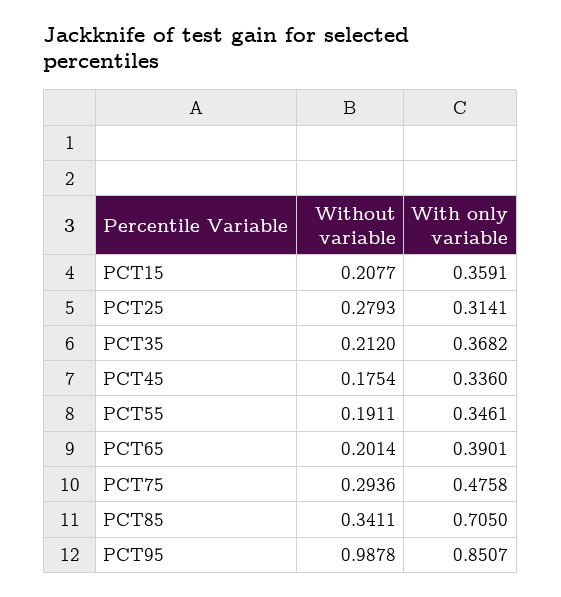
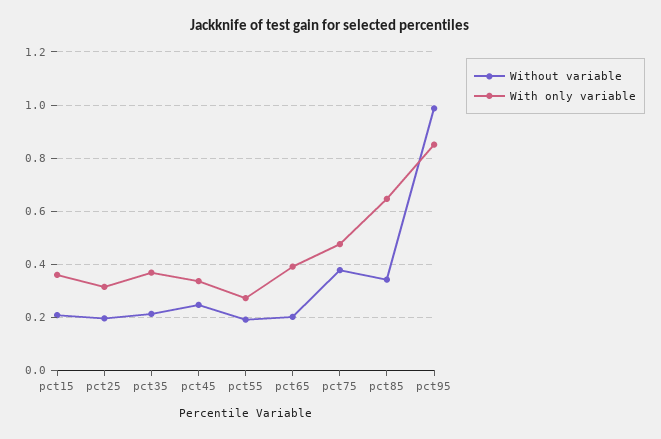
  {
    "Without variable": {
      "PCT15": 0.2077,
-     "PCT25": 0.2793,
+     "PCT25": 0.2,
      "PCT35": 0.212,
-     "PCT45": 0.1754,
+     "PCT45": 0.25,
      "PCT55": 0.1911,
      "PCT65": 0.2014,
-     "PCT75": 0.2936,
+     "PCT75": 0.375,
      "PCT85": 0.3411,
      "PCT95": 0.9878
    },
    "With only variable": {
      "PCT15": 0.3591,
      "PCT25": 0.3141,
      "PCT35": 0.3682,
      "PCT45": 0.336,
-     "PCT55": 0.3461,
+     "PCT55": 0.275,
      "PCT65": 0.3901,
      "PCT75": 0.4758,
-     "PCT85": 0.705,
+     "PCT85": 0.65,
      "PCT95": 0.8507
    }
  }

